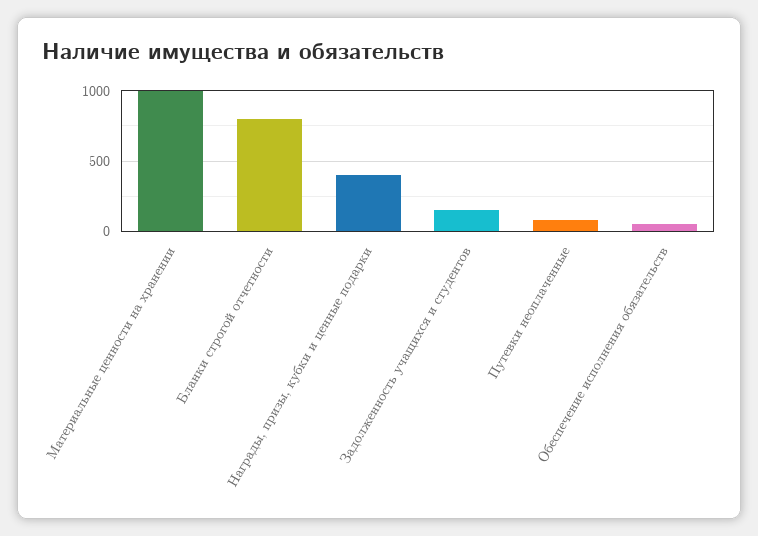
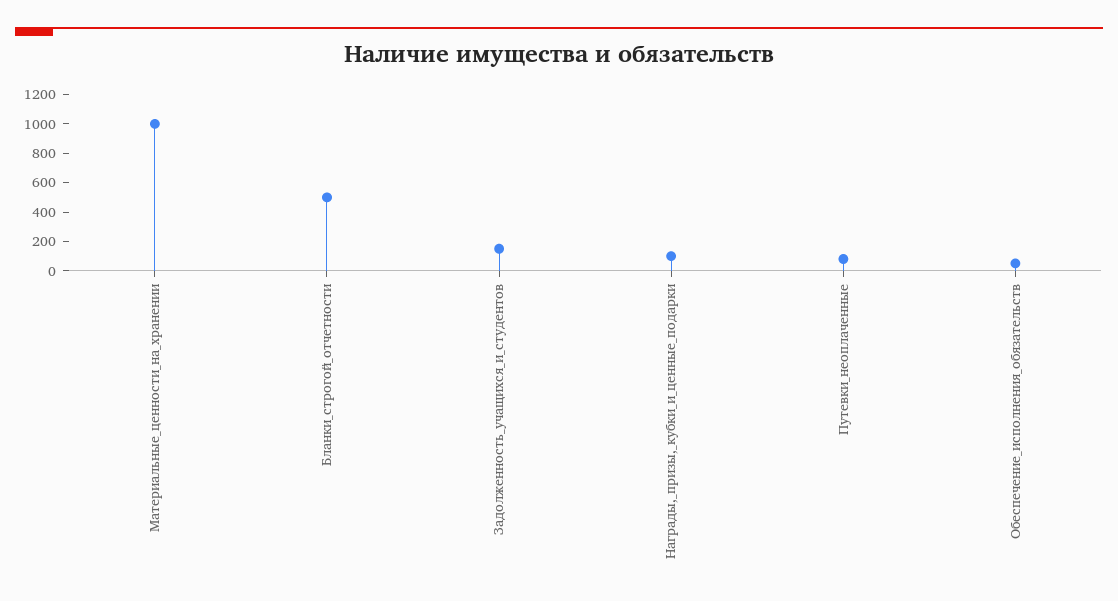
  {
    "Материальные ценности на хранении": 1000,
-   "Бланки строгой отчетности": 800,
+   "Бланки строгой отчетности": 500,
-   "Награды, призы, кубки и ценные подарки": 400,
+   "Награды, призы, кубки и ценные подарки": 100,
    "Задолженность учащихся и студентов": 150,
    "Путевки неоплаченные": 100,
    "Обеспечение исполнения обязательств": 50
  }

